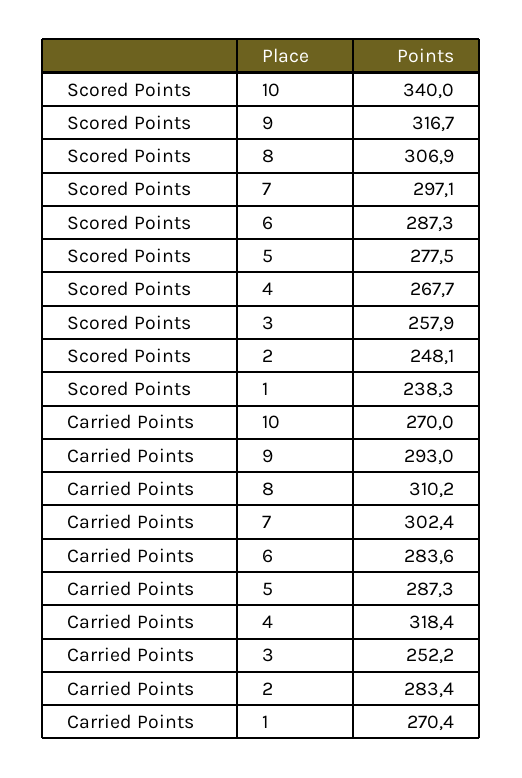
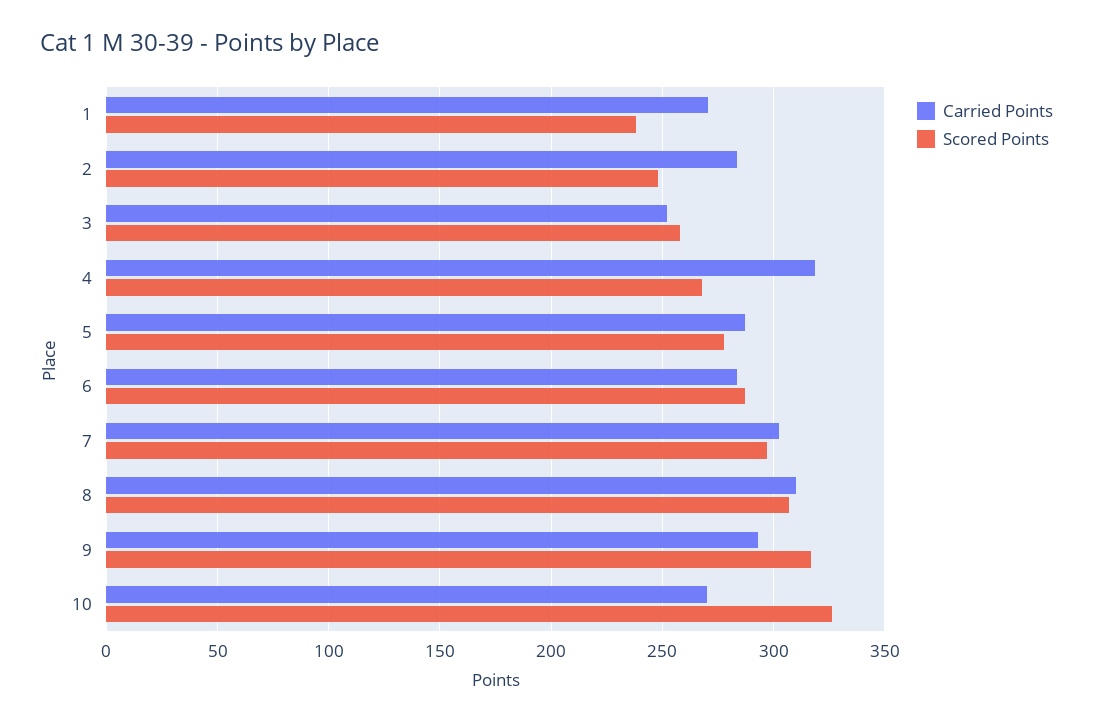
  {
    "Scored Points": {
-     "10": 340,
+     "10": 325,
      "9": 316.7,
      "8": 306.9,
      "7": 297.1,
      "6": 287.3,
      "5": 277.5,
      "4": 267.7,
      "3": 257.9,
      "2": 248.1,
      "1": 238.3
    },
    "Carried Points": {
      "10": 270,
      "9": 293,
      "8": 310.2,
      "7": 302.4,
      "6": 283.6,
      "5": 287.3,
      "4": 318.4,
      "3": 252.2,
      "2": 283.4,
      "1": 270.4
    }
  }

